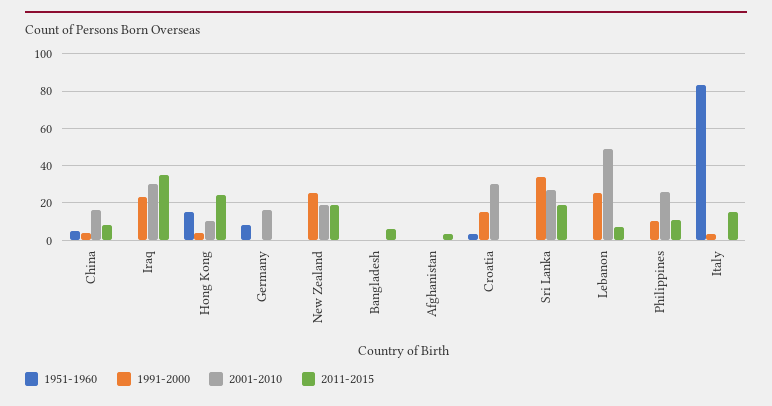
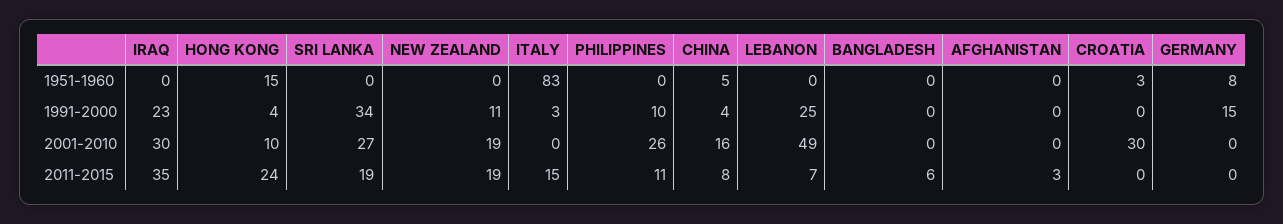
  {
    "1951-1960": {
      "China": 5,
      "Iraq": 0,
      "Hong Kong": 15,
      "Germany": 8,
      "New Zealand": 0,
      "Bangladesh": 0,
      "Afghanistan": 0,
      "Croatia": 3,
      "Sri Lanka": 0,
      "Lebanon": 0,
      "Philippines": 0,
      "Italy": 83
    },
    "1991-2000": {
      "China": 4,
      "Iraq": 23,
      "Hong Kong": 4,
-     "Germany": 0,
+     "Germany": 15,
-     "New Zealand": 25,
+     "New Zealand": 11,
      "Bangladesh": 0,
      "Afghanistan": 0,
-     "Croatia": 15,
+     "Croatia": 0,
      "Sri Lanka": 34,
      "Lebanon": 25,
      "Philippines": 10,
      "Italy": 3
    },
    "2001-2010": {
      "China": 16,
      "Iraq": 30,
      "Hong Kong": 10,
-     "Germany": 15,
+     "Germany": 0,
      "New Zealand": 19,
      "Bangladesh": 0,
      "Afghanistan": 0,
      "Croatia": 30,
      "Sri Lanka": 27,
      "Lebanon": 49,
      "Philippines": 26,
      "Italy": 0
    },
    "2011-2015": {
      "China": 8,
      "Iraq": 35,
      "Hong Kong": 24,
      "Germany": 0,
      "New Zealand": 19,
      "Bangladesh": 6,
      "Afghanistan": 3,
      "Croatia": 0,
      "Sri Lanka": 19,
      "Lebanon": 7,
      "Philippines": 11,
      "Italy": 15
    }
  }

